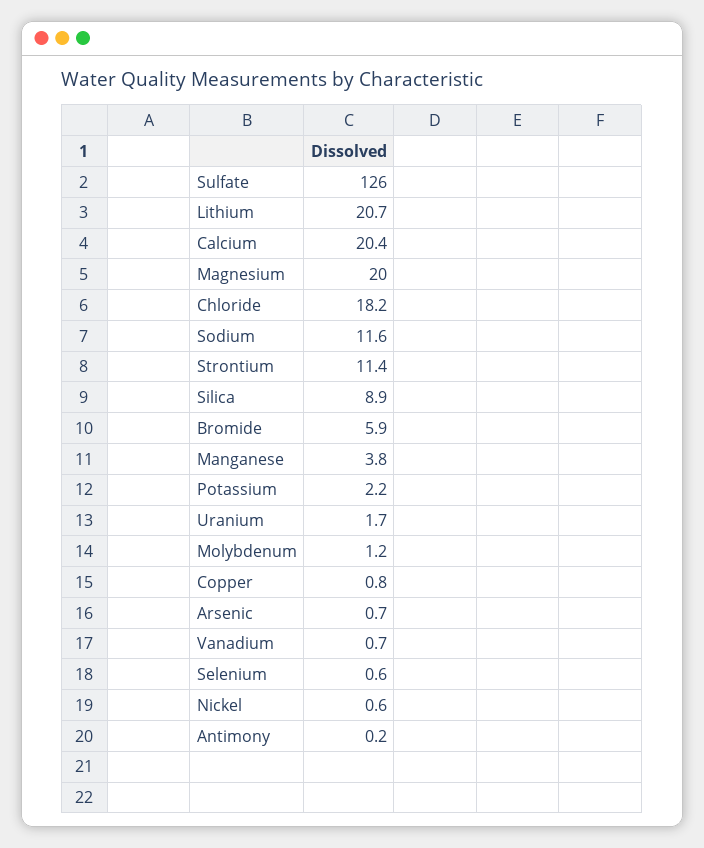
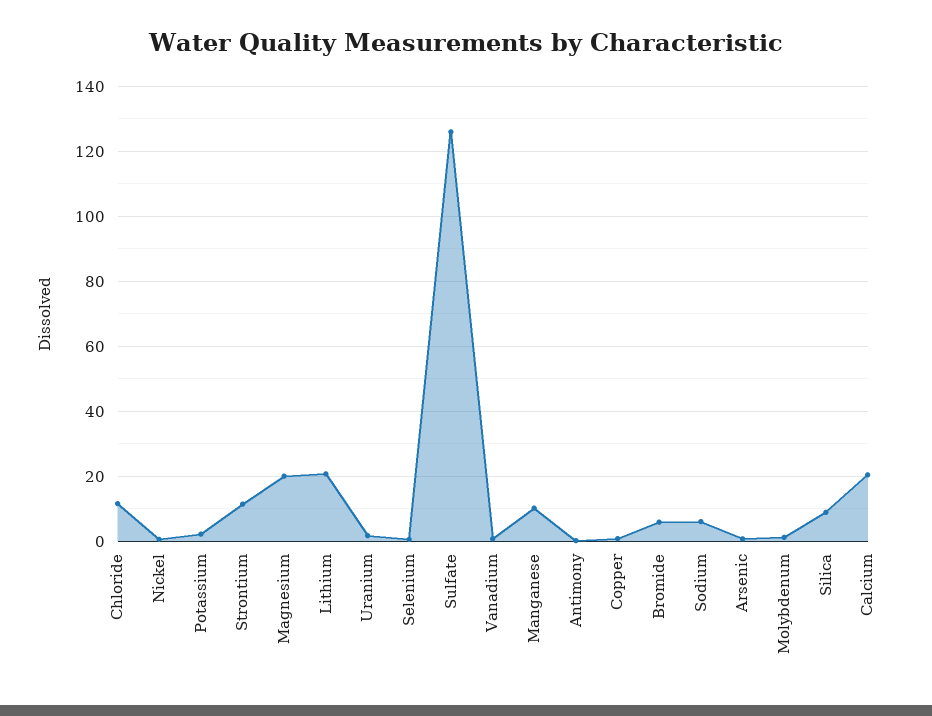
  {
    "Sulfate": 126,
    "Lithium": 20.7,
    "Calcium": 20.4,
    "Magnesium": 20,
-   "Chloride": 18.2,
+   "Chloride": 12,
-   "Sodium": 11.6,
+   "Sodium": 6,
    "Strontium": 11.4,
    "Silica": 8.9,
    "Bromide": 5.9,
-   "Manganese": 3.8,
+   "Manganese": 10,
    "Potassium": 2.2,
    "Uranium": 1.7,
    "Molybdenum": 1.2,
    "Copper": 0.8,
    "Arsenic": 0.7,
    "Vanadium": 0.7,
    "Selenium": 0.6,
    "Nickel": 0.6,
    "Antimony": 0.2
  }

